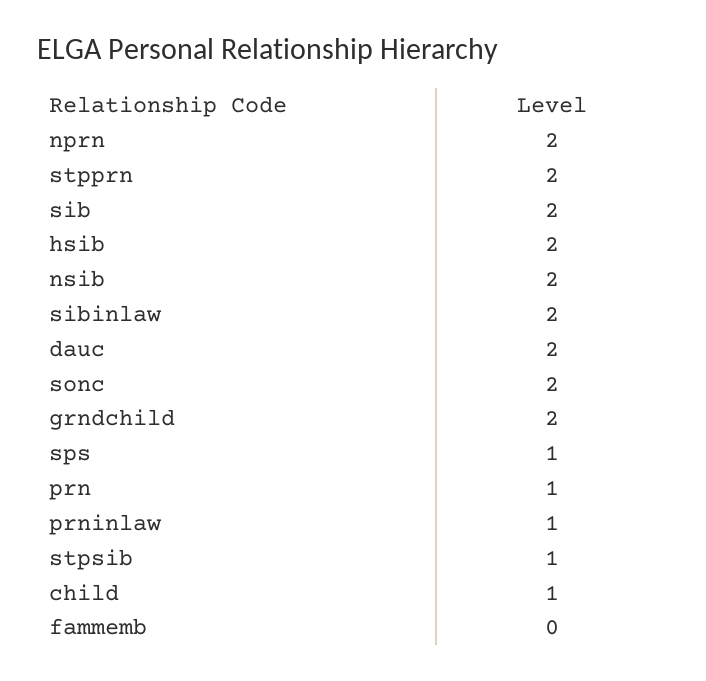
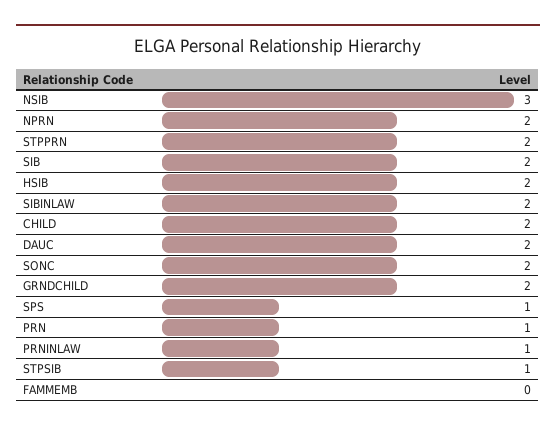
  {
    "nprn": 2,
    "stpprn": 2,
    "sib": 2,
    "hsib": 2,
-   "nsib": 2,
+   "nsib": 3,
    "sibinlaw": 2,
    "dauc": 2,
    "sonc": 2,
    "grndchild": 2,
    "sps": 1,
    "prn": 1,
    "prninlaw": 1,
    "stpsib": 1,
-   "child": 1,
+   "child": 2,
    "fammemb": 0
  }

